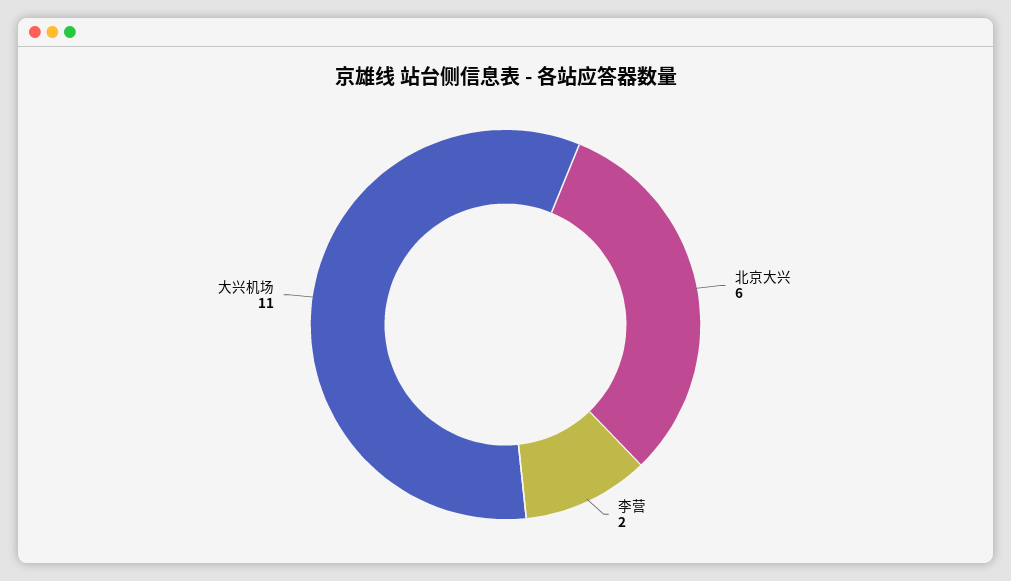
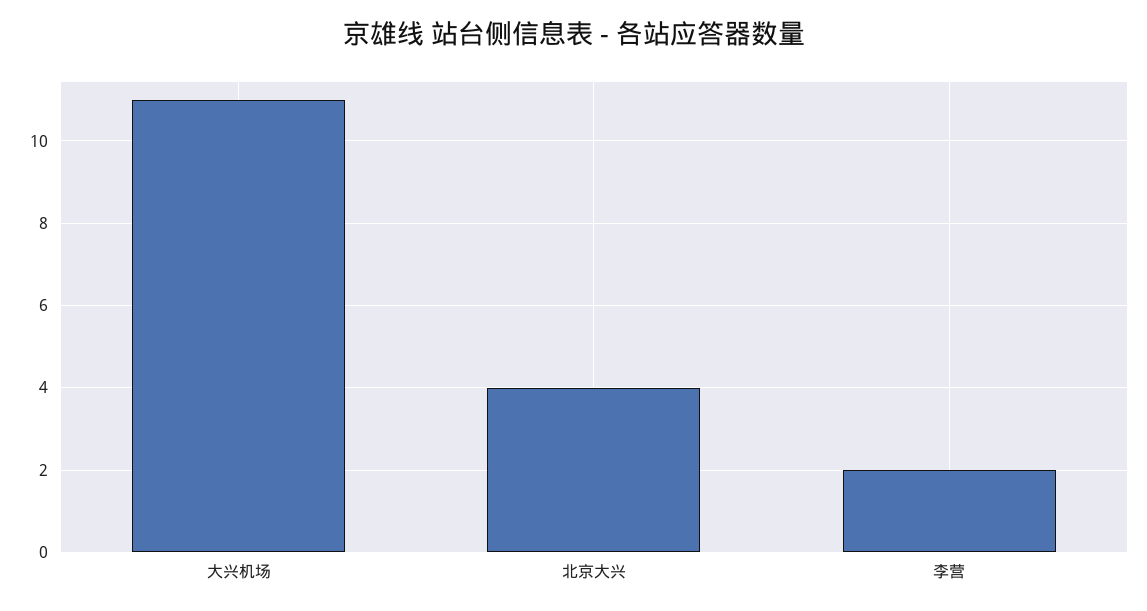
  {
-   "北京大兴": 6,
+   "北京大兴": 4,
    "李营": 2,
    "大兴机场": 11
  }

